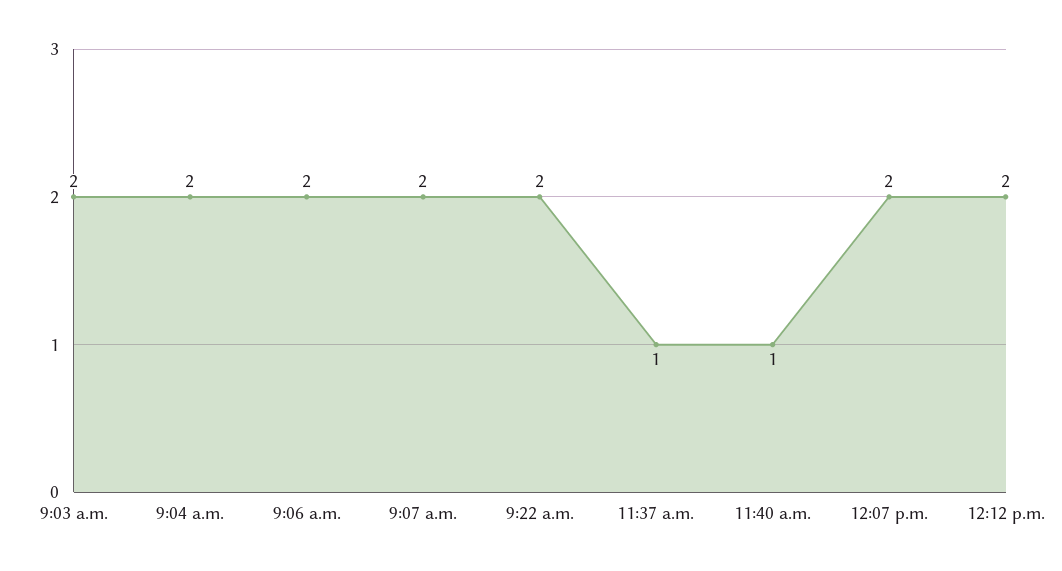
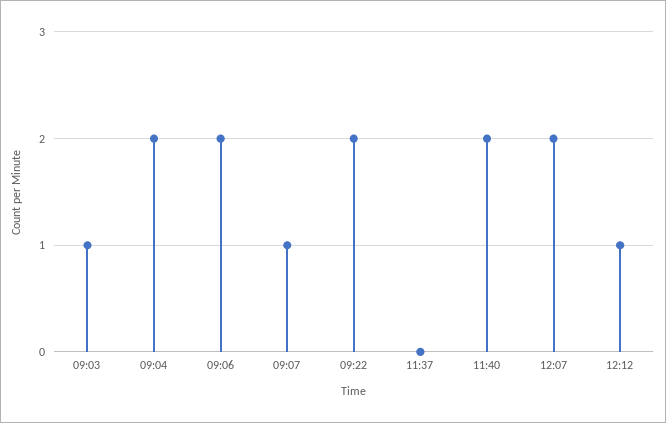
  {
-   "9:03 a.m.": 2,
+   "9:03 a.m.": 1,
    "9:04 a.m.": 2,
    "9:06 a.m.": 2,
-   "9:07 a.m.": 2,
+   "9:07 a.m.": 1,
    "9:22 a.m.": 2,
-   "11:37 a.m.": 1,
+   "11:37 a.m.": 0,
-   "11:40 a.m.": 1,
+   "11:40 a.m.": 2,
    "12:07 p.m.": 2,
-   "12:12 p.m.": 2
+   "12:12 p.m.": 1
  }

